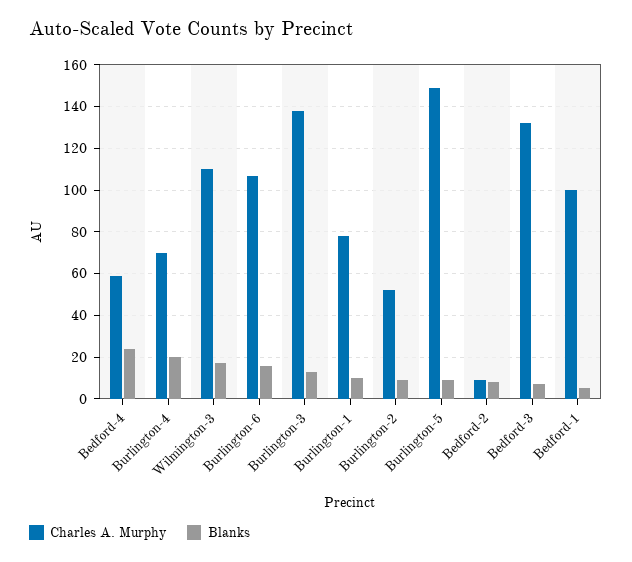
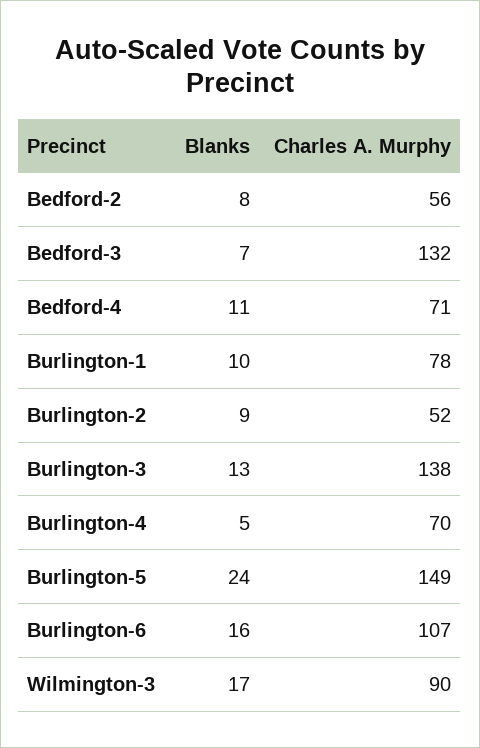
  {
    "Charles A. Murphy": {
-     "Bedford-4": 60,
+     "Bedford-4": 71,
      "Burlington-4": 70,
-     "Wilmington-3": 110,
+     "Wilmington-3": 90,
      "Burlington-6": 107,
      "Burlington-3": 138,
      "Burlington-1": 78,
      "Burlington-2": 52,
      "Burlington-5": 149,
-     "Bedford-2": 10,
+     "Bedford-2": 56,
-     "Bedford-3": 132,
+     "Bedford-3": 132
-     "Bedford-1": 100
    },
    "Blanks": {
-     "Bedford-4": 25,
+     "Bedford-4": 11,
-     "Burlington-4": 20,
+     "Burlington-4": 5,
      "Wilmington-3": 17,
      "Burlington-6": 16,
      "Burlington-3": 13,
      "Burlington-1": 10,
      "Burlington-2": 9,
-     "Burlington-5": 10,
+     "Burlington-5": 24,
      "Bedford-2": 8,
-     "Bedford-3": 7,
+     "Bedford-3": 7
-     "Bedford-1": 5
    }
  }

